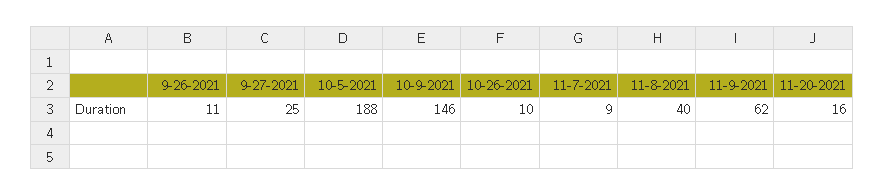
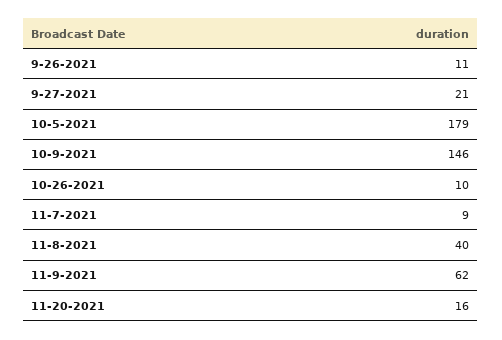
  {
    "9-26-2021": 11,
-   "9-27-2021": 25,
+   "9-27-2021": 21,
-   "10-5-2021": 188,
+   "10-5-2021": 179,
    "10-9-2021": 146,
    "10-26-2021": 10,
    "11-7-2021": 9,
    "11-8-2021": 40,
    "11-9-2021": 62,
    "11-20-2021": 16
  }

